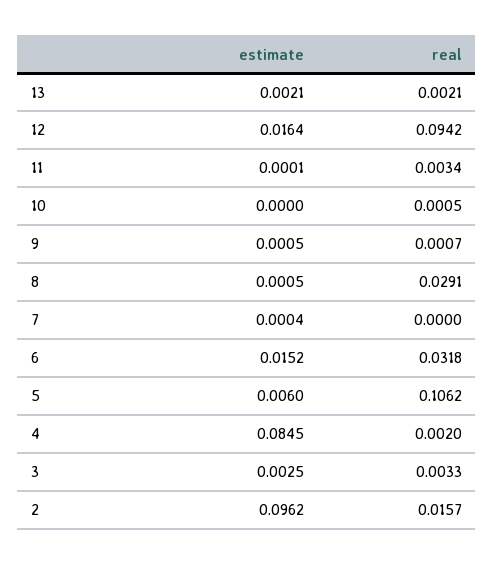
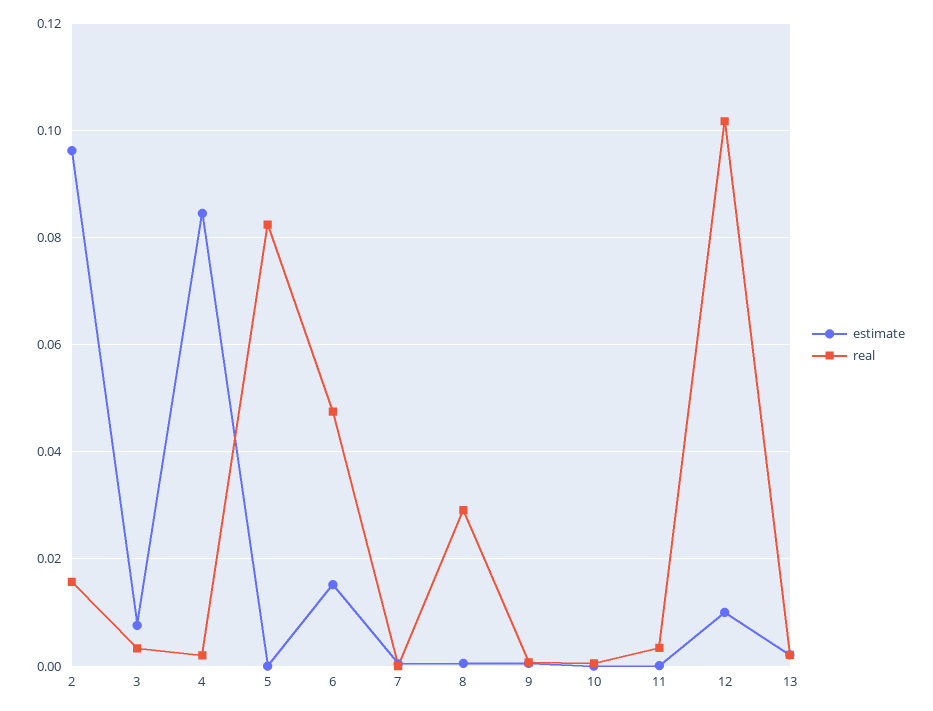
  {
    "estimate": {
      "13": 0.0021,
-     "12": 0.0164,
+     "12": 0.01,
      "11": 0.0001,
      "10": 0,
      "9": 0.0005,
      "8": 0.0005,
      "7": 0.0004,
      "6": 0.0152,
-     "5": 0.006,
+     "5": 0,
      "4": 0.0845,
-     "3": 0.0025,
+     "3": 0.008,
      "2": 0.0962
    },
    "real": {
      "13": 0.0021,
-     "12": 0.0942,
+     "12": 0.102,
      "11": 0.0034,
      "10": 0.0005,
      "9": 0.0007,
      "8": 0.0291,
      "7": 0,
-     "6": 0.0318,
+     "6": 0.048,
-     "5": 0.1062,
+     "5": 0.082,
      "4": 0.002,
      "3": 0.0033,
      "2": 0.0157
    }
  }

